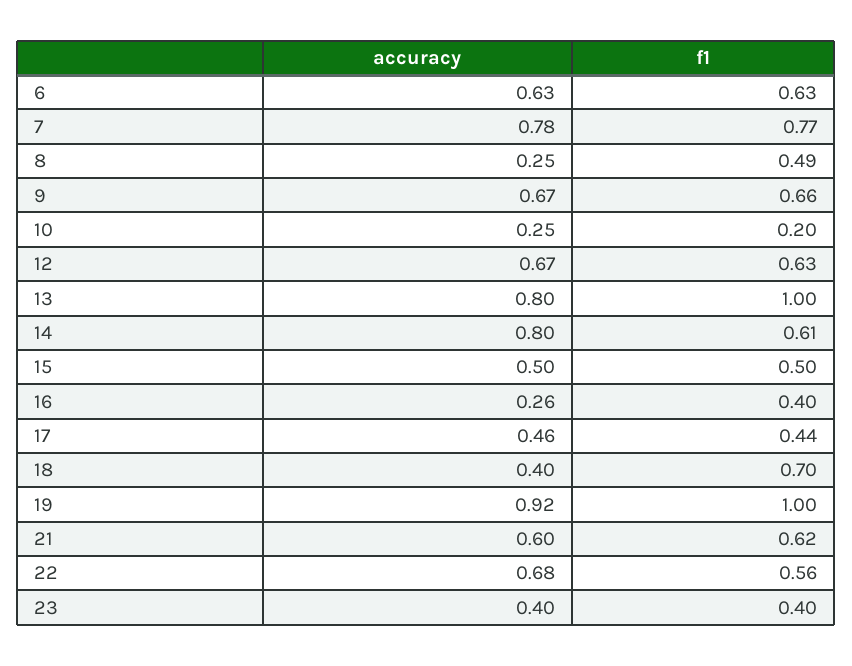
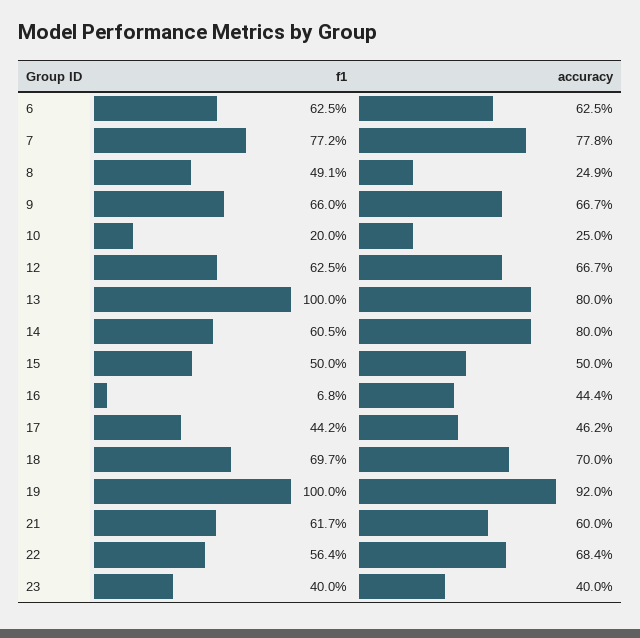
  {
    "accuracy": {
      "6": 0.625,
      "7": 0.778,
      "8": 0.249,
      "9": 0.667,
      "10": 0.25,
      "12": 0.667,
      "13": 0.8,
      "14": 0.8,
      "15": 0.5,
-     "16": 0.26,
+     "16": 0.444,
      "17": 0.462,
-     "18": 0.4,
+     "18": 0.7,
      "19": 0.92,
      "21": 0.6,
      "22": 0.684,
      "23": 0.4
    },
    "f1": {
      "6": 0.625,
      "7": 0.772,
      "8": 0.491,
      "9": 0.66,
      "10": 0.2,
      "12": 0.625,
      "13": 1,
      "14": 0.605,
      "15": 0.5,
-     "16": 0.4,
+     "16": 0.068,
      "17": 0.442,
      "18": 0.697,
      "19": 1,
      "21": 0.617,
      "22": 0.564,
      "23": 0.4
    }
  }

